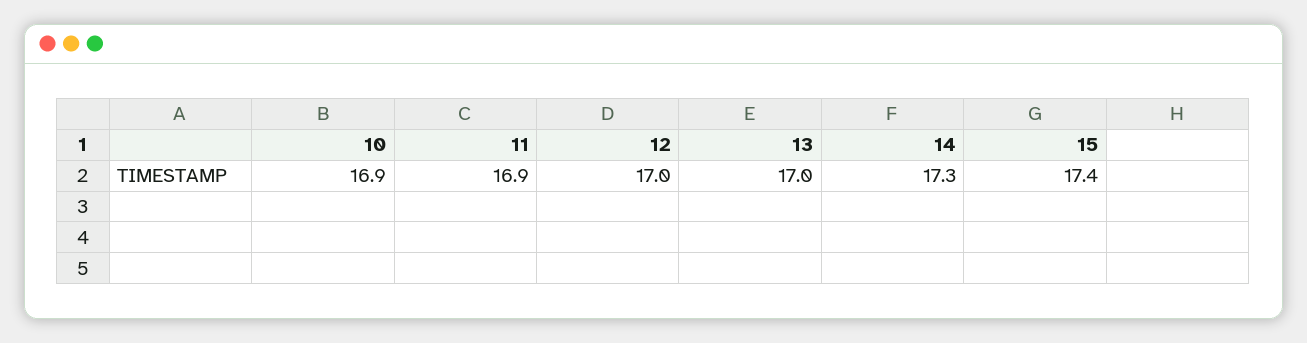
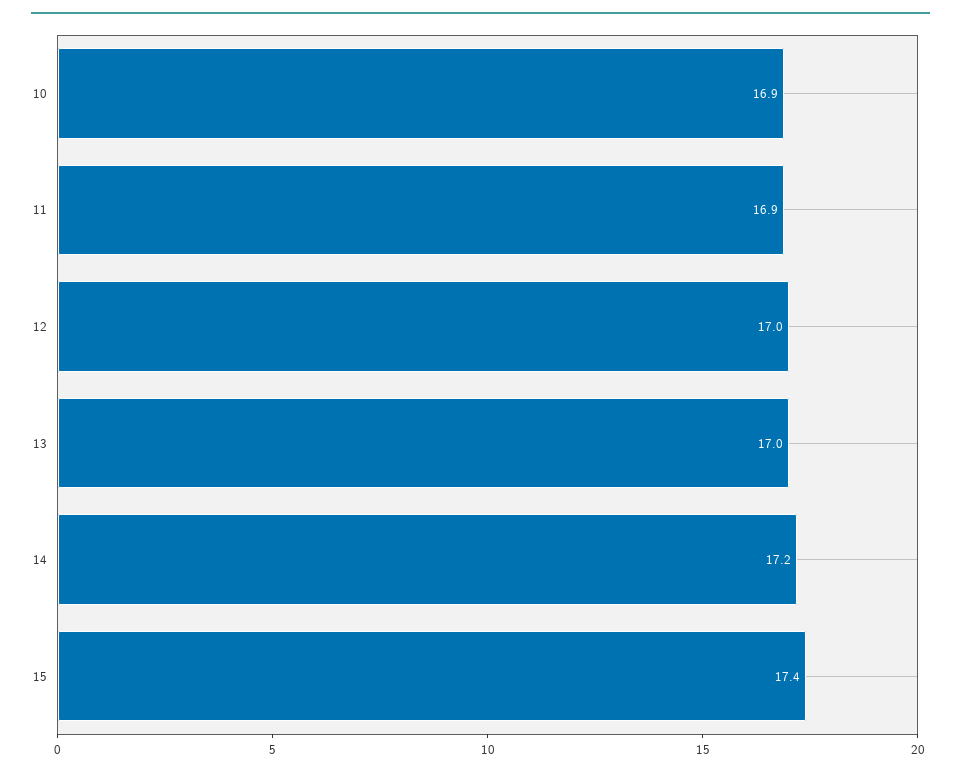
  {
    "10": 16.9,
    "11": 16.9,
    "12": 17,
    "13": 17,
-   "14": 17.3,
+   "14": 17.2,
    "15": 17.4
  }

